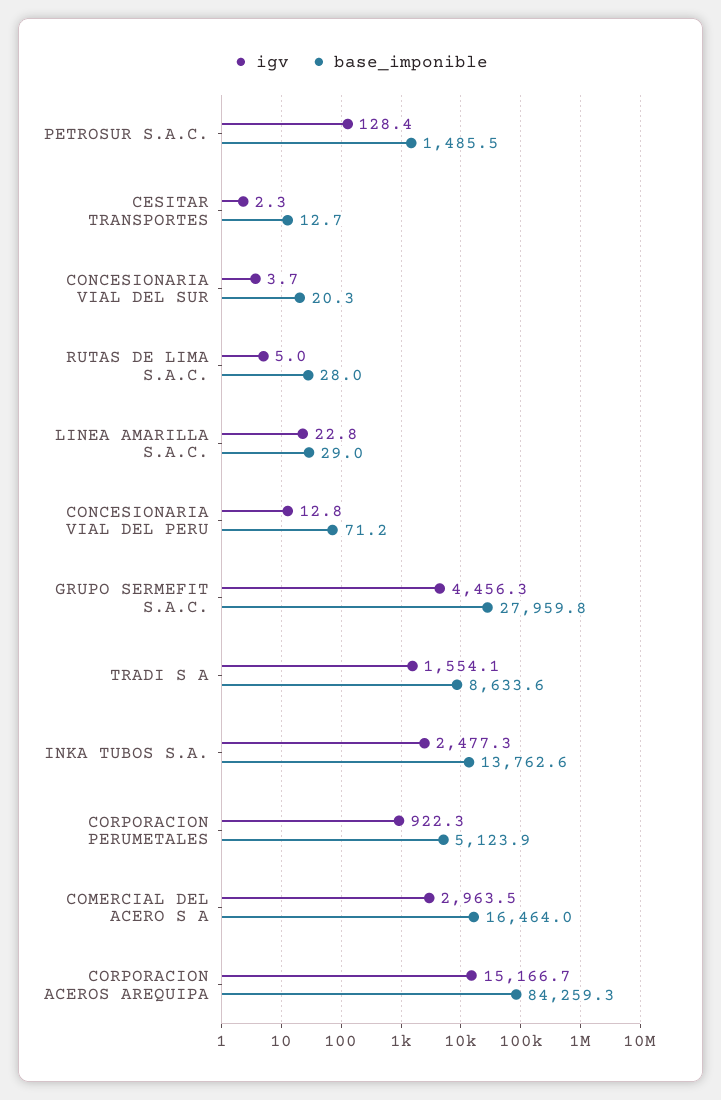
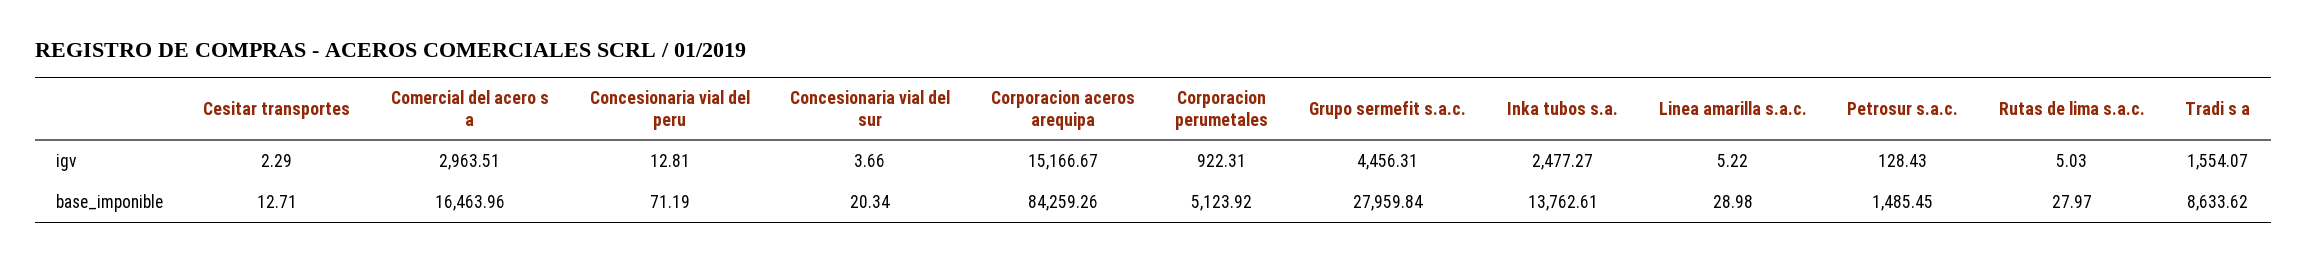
  {
    "igv": {
      "PETROSUR S.A.C.": 128.43,
      "CESITAR TRANSPORTES": 2.29,
      "CONCESIONARIA VIAL DEL SUR": 3.66,
      "RUTAS DE LIMA S.A.C.": 5.03,
-     "LINEA AMARILLA S.A.C.": 22.8,
+     "LINEA AMARILLA S.A.C.": 5.22,
      "CONCESIONARIA VIAL DEL PERU": 12.81,
      "GRUPO SERMEFIT S.A.C.": 4456.31,
      "TRADI S A": 1554.07,
      "INKA TUBOS S.A.": 2477.27,
      "CORPORACION PERUMETALES": 922.31,
      "COMERCIAL DEL ACERO S A": 2963.51,
      "CORPORACION ACEROS AREQUIPA": 15166.67
    },
    "base_imponible": {
      "PETROSUR S.A.C.": 1485.45,
      "CESITAR TRANSPORTES": 12.71,
      "CONCESIONARIA VIAL DEL SUR": 20.34,
      "RUTAS DE LIMA S.A.C.": 27.97,
      "LINEA AMARILLA S.A.C.": 28.98,
      "CONCESIONARIA VIAL DEL PERU": 71.19,
      "GRUPO SERMEFIT S.A.C.": 27959.84,
      "TRADI S A": 8633.62,
      "INKA TUBOS S.A.": 13762.61,
      "CORPORACION PERUMETALES": 5123.92,
      "COMERCIAL DEL ACERO S A": 16463.96,
      "CORPORACION ACEROS AREQUIPA": 84259.26
    }
  }

